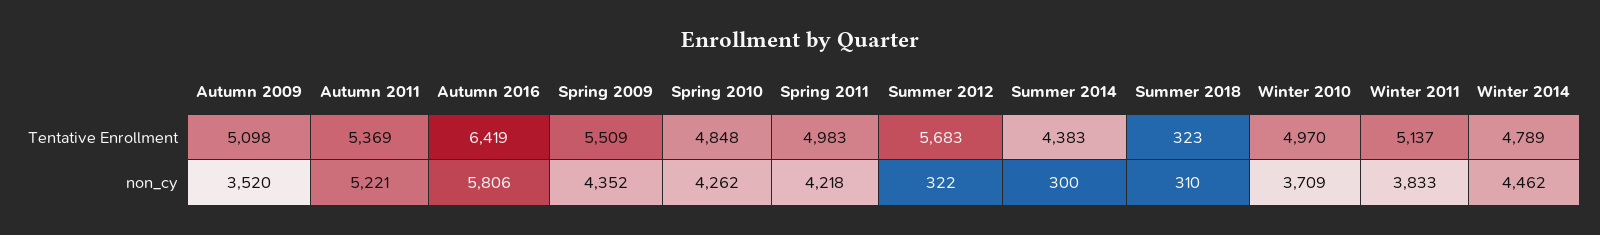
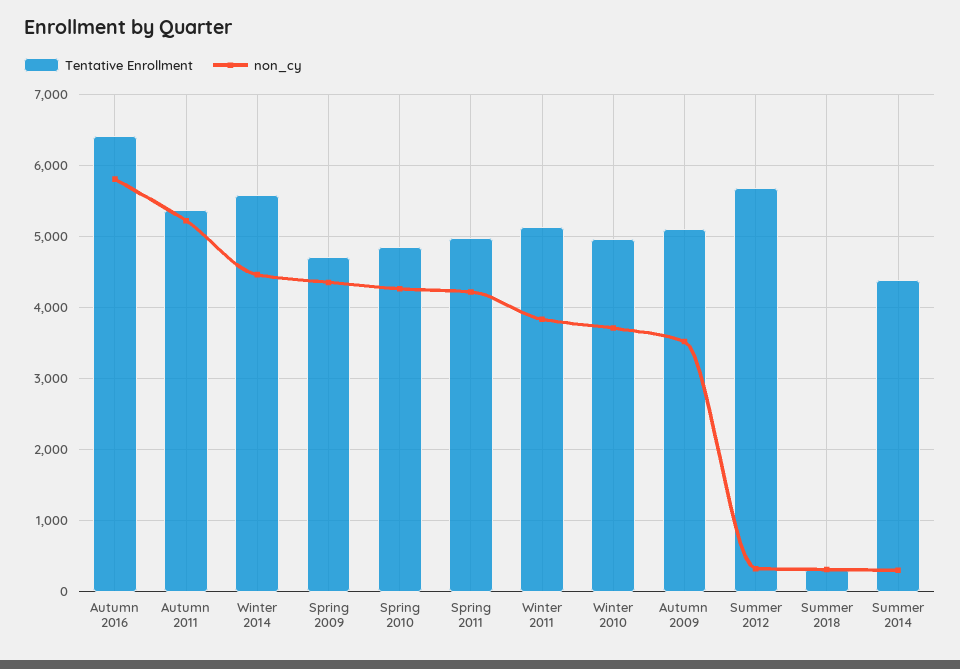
  {
    "Tentative Enrollment": {
      "Autumn 2009": 5098,
      "Autumn 2011": 5369,
      "Autumn 2016": 6419,
-     "Spring 2009": 5509,
+     "Spring 2009": 4700,
      "Spring 2010": 4848,
      "Spring 2011": 4983,
      "Summer 2012": 5683,
      "Summer 2014": 4383,
      "Summer 2018": 323,
      "Winter 2010": 4970,
      "Winter 2011": 5137,
-     "Winter 2014": 4789
+     "Winter 2014": 5600
    },
    "non_cy": {
      "Autumn 2009": 3520,
      "Autumn 2011": 5221,
      "Autumn 2016": 5806,
      "Spring 2009": 4352,
      "Spring 2010": 4262,
      "Spring 2011": 4218,
      "Summer 2012": 322,
      "Summer 2014": 300,
      "Summer 2018": 310,
      "Winter 2010": 3709,
      "Winter 2011": 3833,
      "Winter 2014": 4462
    }
  }

